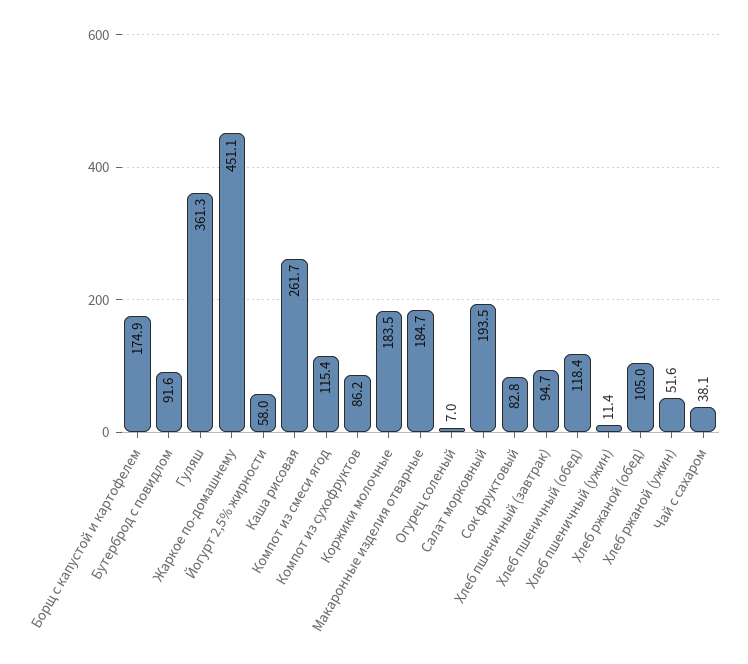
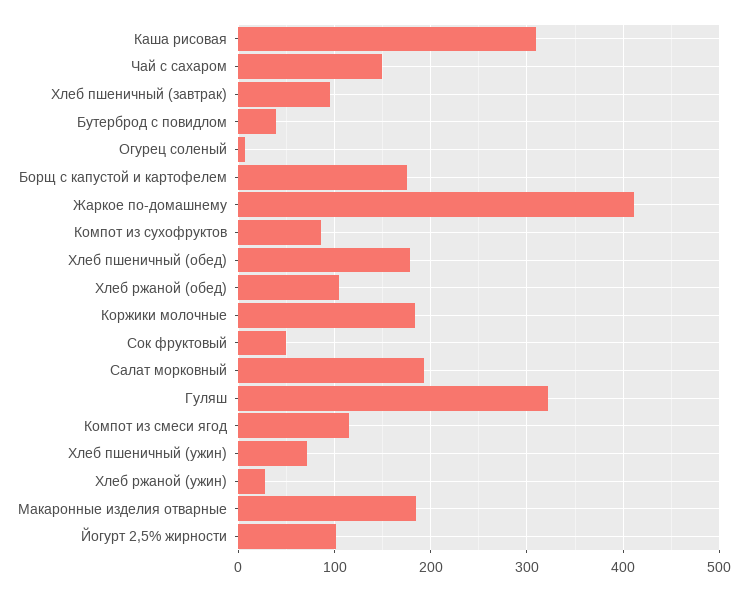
  {
    "Борщ с капустой и картофелем": 174.9,
-   "Бутерброд с повидлом": 91.6,
+   "Бутерброд с повидлом": 40,
-   "Гуляш": 361.3,
+   "Гуляш": 320,
-   "Жаркое по-домашнему": 451.1,
+   "Жаркое по-домашнему": 410,
-   "Йогурт 2,5% жирности": 58,
+   "Йогурт 2,5% жирности": 100,
-   "Каша рисовая": 261.7,
+   "Каша рисовая": 310,
    "Компот из смеси ягод": 115.4,
    "Компот из сухофруктов": 86.2,
    "Коржики молочные": 183.5,
    "Макаронные изделия отварные": 184.7,
    "Огурец соленый": 7,
    "Салат морковный": 193.5,
-   "Сок фруктовый": 82.8,
+   "Сок фруктовый": 50,
    "Хлеб пшеничный (завтрак)": 94.7,
-   "Хлеб пшеничный (обед)": 118.4,
+   "Хлеб пшеничный (обед)": 180,
-   "Хлеб пшеничный (ужин)": 11.4,
+   "Хлеб пшеничный (ужин)": 70,
    "Хлеб ржаной (обед)": 105,
-   "Хлеб ржаной (ужин)": 51.6,
+   "Хлеб ржаной (ужин)": 30,
-   "Чай с сахаром": 38.1
+   "Чай с сахаром": 150
  }

